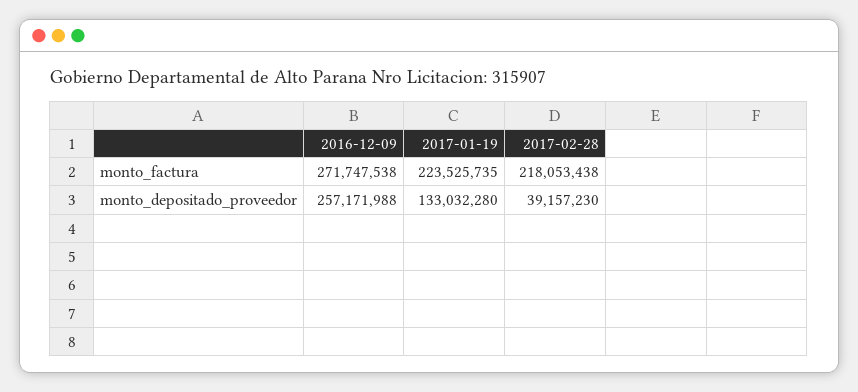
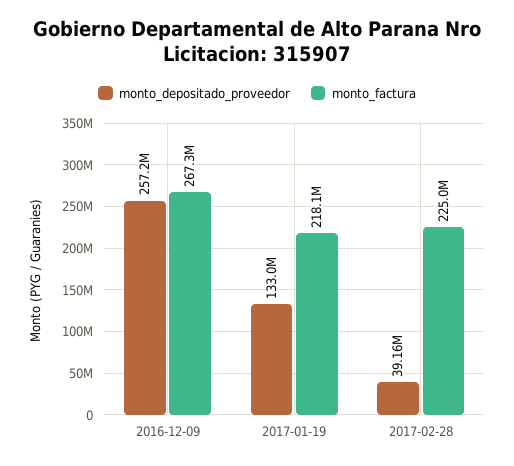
  {
    "monto_factura": {
-     "2016-12-09": 271747538,
+     "2016-12-09": 267300000,
-     "2017-01-19": 223525735,
+     "2017-01-19": 218100000,
-     "2017-02-28": 218053438
+     "2017-02-28": 225000000
    },
    "monto_depositado_proveedor": {
      "2016-12-09": 257171988,
      "2017-01-19": 133032280,
      "2017-02-28": 39157230
    }
  }

